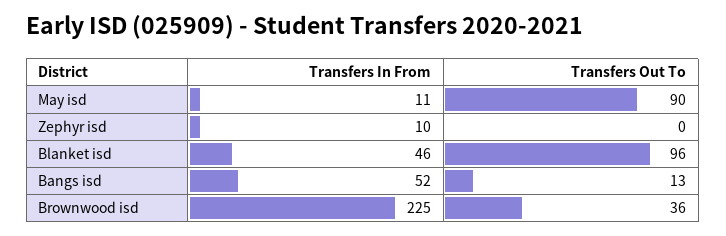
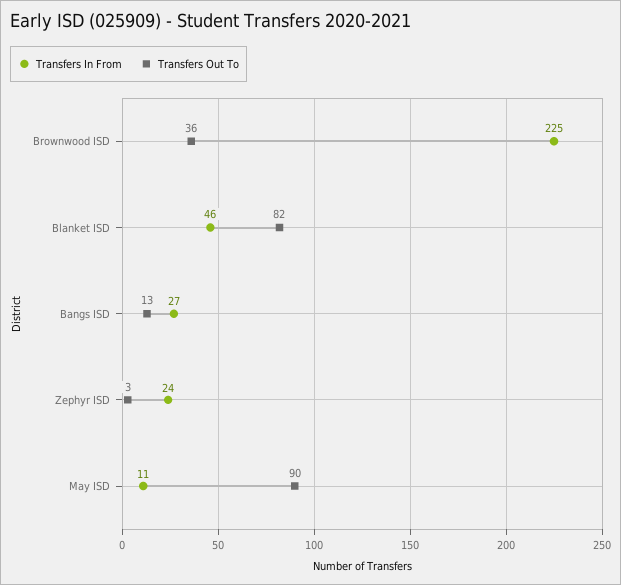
  {
    "Transfers In From": {
      "May isd": 11,
-     "Zephyr isd": 10,
+     "Zephyr isd": 24,
      "Blanket isd": 46,
-     "Bangs isd": 52,
+     "Bangs isd": 27,
      "Brownwood isd": 225
    },
    "Transfers Out To": {
      "May isd": 90,
-     "Zephyr isd": 0,
+     "Zephyr isd": 3,
-     "Blanket isd": 96,
+     "Blanket isd": 82,
      "Bangs isd": 13,
      "Brownwood isd": 36
    }
  }

